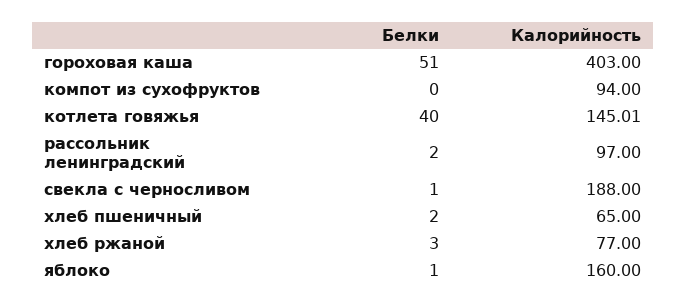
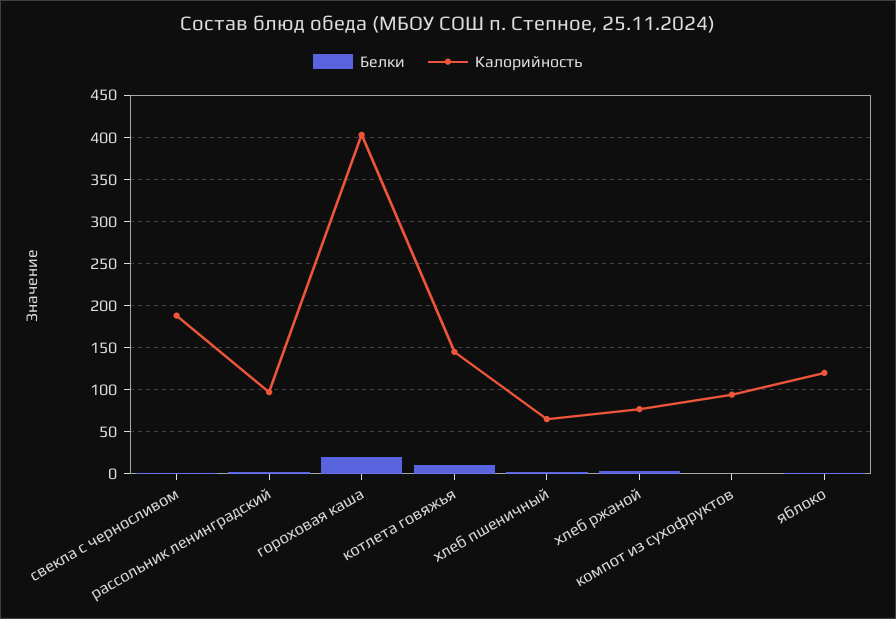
  {
    "Белки": {
-     "гороховая каша": 51,
+     "гороховая каша": 20,
      "компот из сухофруктов": 0,
-     "котлета говяжья": 40,
+     "котлета говяжья": 10,
      "рассольник ленинградский": 2,
      "свекла с черносливом": 1,
      "хлеб пшеничный": 2,
      "хлеб ржаной": 3,
      "яблоко": 1
    },
    "Калорийность": {
      "гороховая каша": 403,
      "компот из сухофруктов": 94,
      "котлета говяжья": 145.01,
      "рассольник ленинградский": 97,
      "свекла с черносливом": 188,
      "хлеб пшеничный": 65,
      "хлеб ржаной": 77,
-     "яблоко": 160
+     "яблоко": 120
    }
  }

